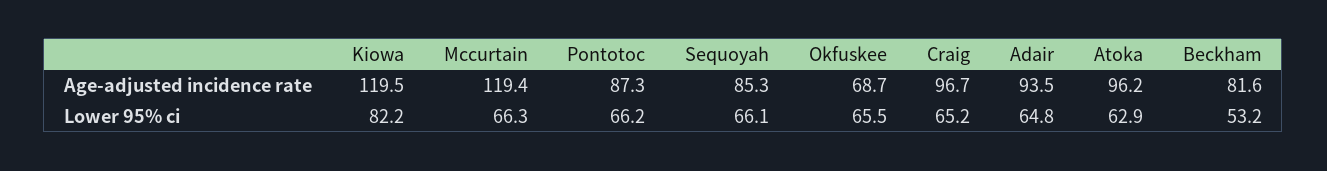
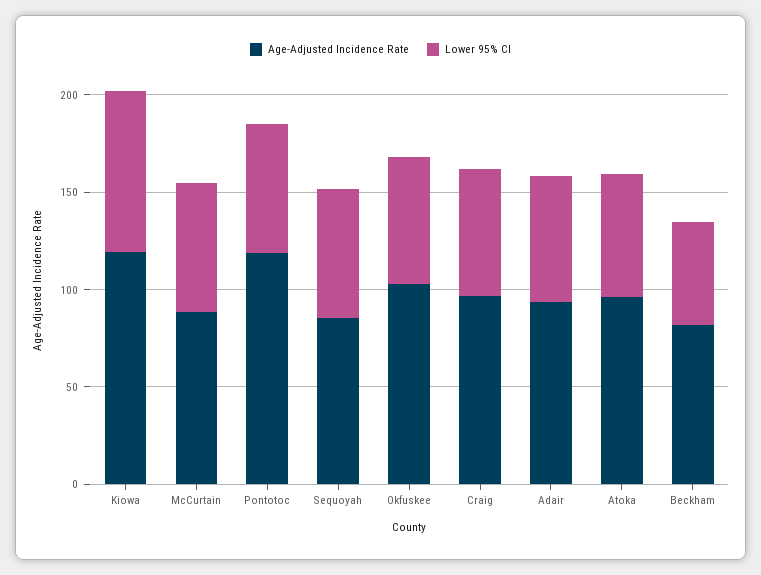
  {
    "Age-adjusted incidence rate": {
      "Kiowa": 119.5,
-     "Mccurtain": 119.4,
+     "Mccurtain": 90,
-     "Pontotoc": 87.3,
+     "Pontotoc": 120,
      "Sequoyah": 85.3,
-     "Okfuskee": 68.7,
+     "Okfuskee": 100,
      "Craig": 96.7,
      "Adair": 93.5,
      "Atoka": 96.2,
      "Beckham": 81.6
    },
    "Lower 95% ci": {
      "Kiowa": 82.2,
      "Mccurtain": 66.3,
      "Pontotoc": 66.2,
      "Sequoyah": 66.1,
      "Okfuskee": 65.5,
      "Craig": 65.2,
      "Adair": 64.8,
      "Atoka": 62.9,
      "Beckham": 53.2
    }
  }

